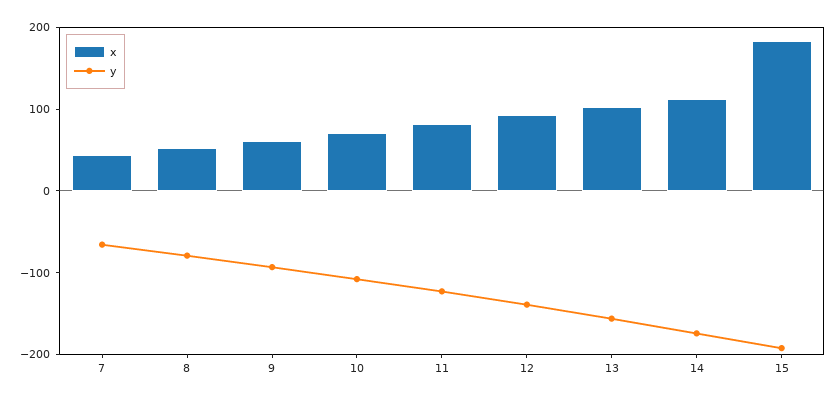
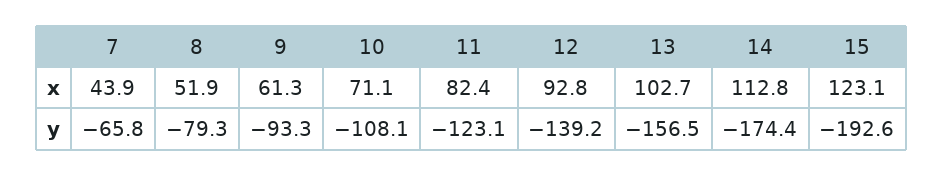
  {
    "x": {
      "7": 43.9,
      "8": 51.9,
      "9": 61.3,
      "10": 71.1,
      "11": 82.4,
      "12": 92.8,
      "13": 102.7,
      "14": 112.8,
-     "15": 180
+     "15": 123.1
    },
    "y": {
      "7": -65.8,
      "8": -79.3,
      "9": -93.3,
      "10": -108.1,
      "11": -123.1,
      "12": -139.2,
      "13": -156.5,
      "14": -174.4,
      "15": -192.6
    }
  }

